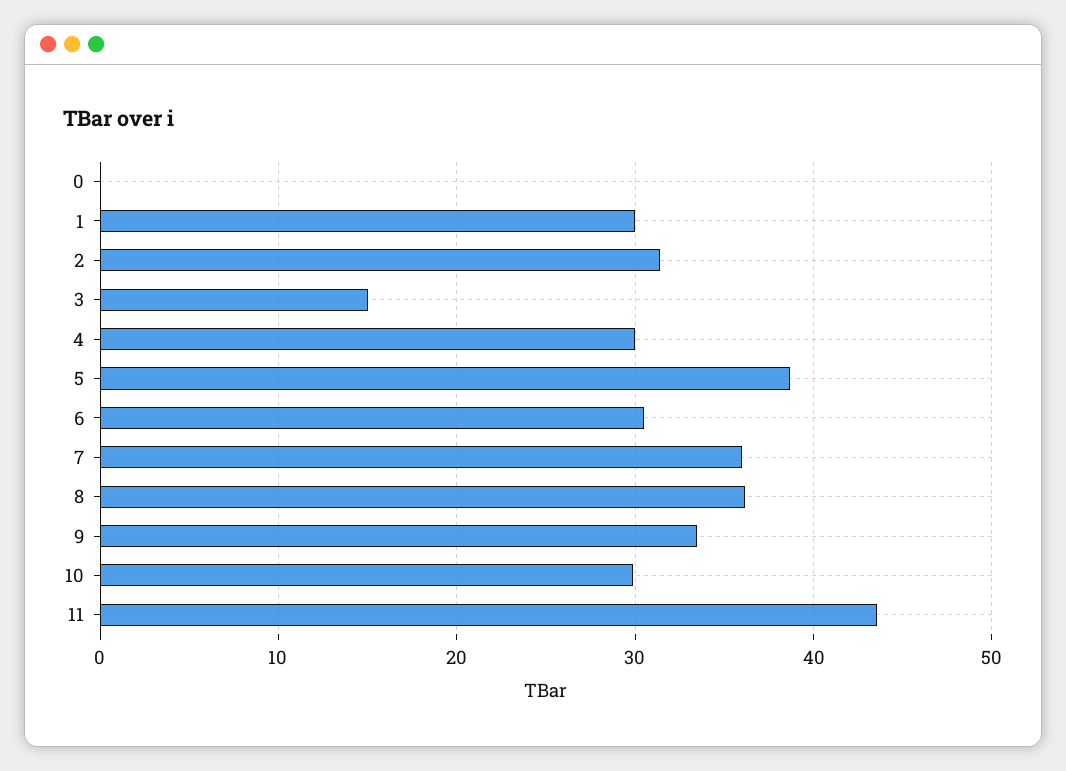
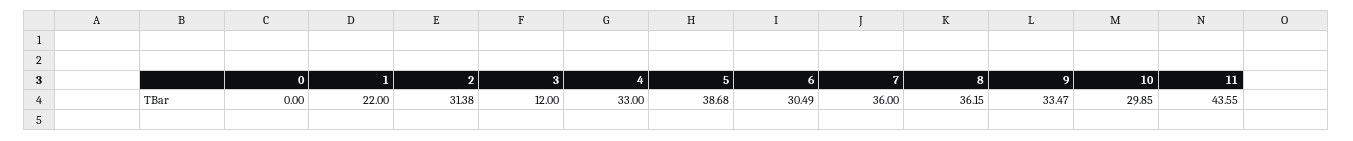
  {
    "0": 0,
-   "1": 30,
+   "1": 22,
    "2": 31.38,
-   "3": 15,
+   "3": 12,
-   "4": 30,
+   "4": 33,
    "5": 38.68,
    "6": 30.49,
    "7": 36,
    "8": 36.15,
    "9": 33.47,
    "10": 29.85,
    "11": 43.55
  }

